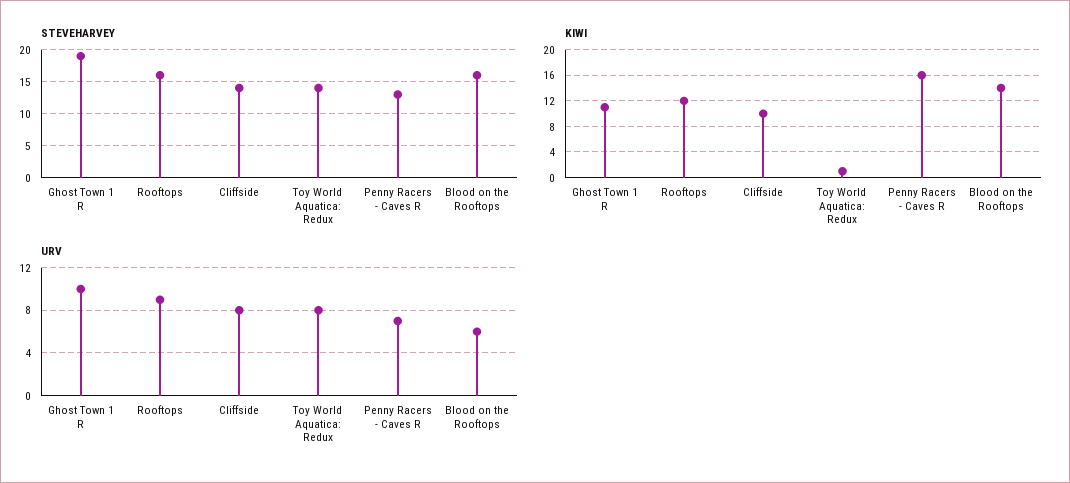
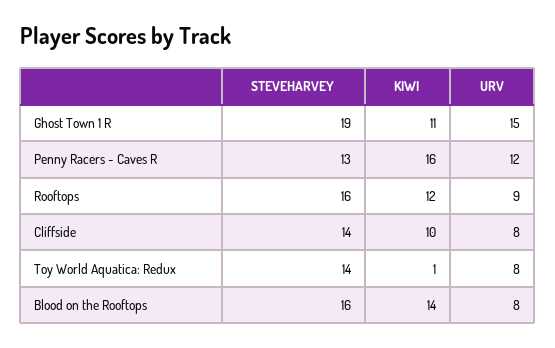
  {
    "STEVEHARVEY": {
      "Ghost Town 1 R": 19,
      "Rooftops": 16,
      "Cliffside": 14,
      "Toy World Aquatica: Redux": 14,
      "Penny Racers - Caves R": 13,
      "Blood on the Rooftops": 16
    },
    "KIWI": {
      "Ghost Town 1 R": 11,
      "Rooftops": 12,
      "Cliffside": 10,
      "Toy World Aquatica: Redux": 1,
      "Penny Racers - Caves R": 16,
      "Blood on the Rooftops": 14
    },
    "URV": {
-     "Ghost Town 1 R": 10,
+     "Ghost Town 1 R": 15,
      "Rooftops": 9,
      "Cliffside": 8,
      "Toy World Aquatica: Redux": 8,
-     "Penny Racers - Caves R": 7,
+     "Penny Racers - Caves R": 12,
-     "Blood on the Rooftops": 6
+     "Blood on the Rooftops": 8
    }
  }

